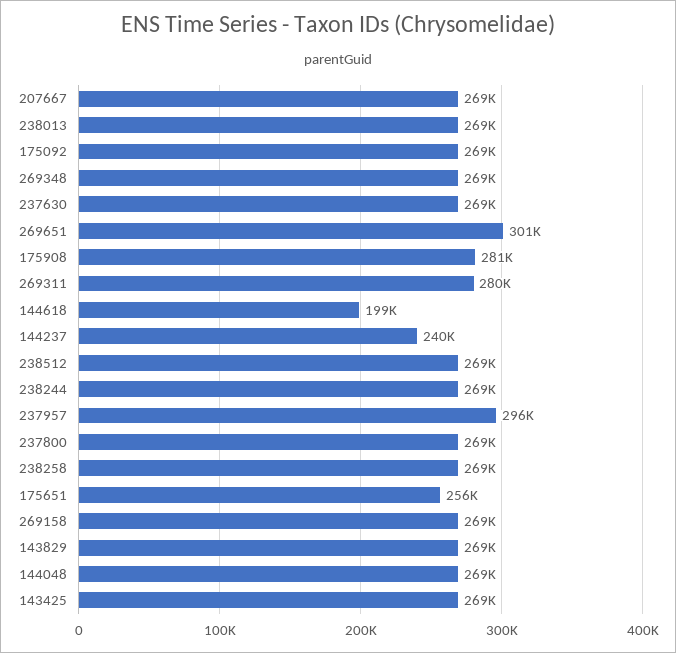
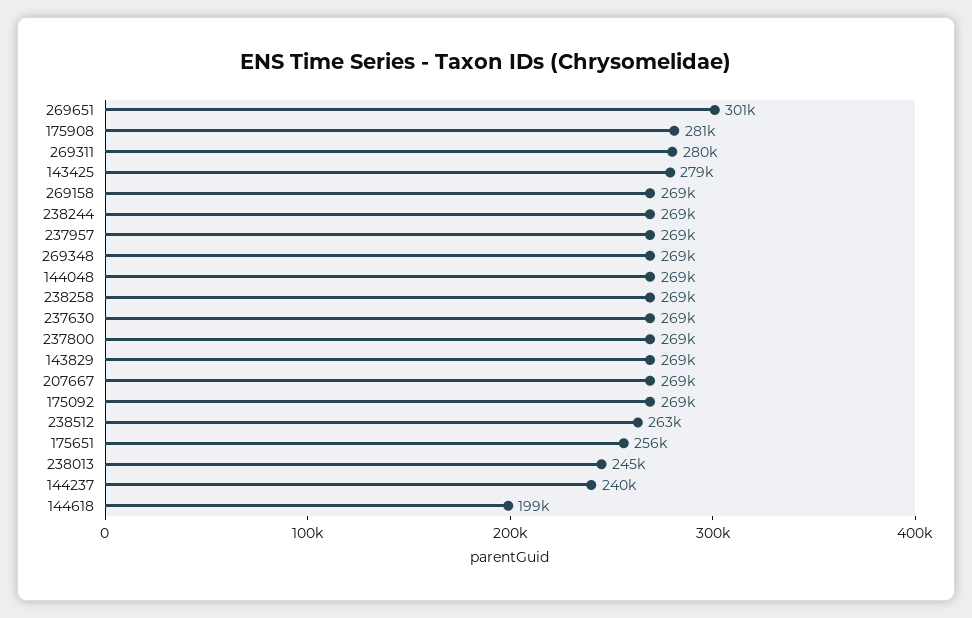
  {
    "207667": 269000,
-   "238013": 269000,
+   "238013": 245000,
    "175092": 269000,
    "269348": 269000,
    "237630": 269000,
    "269651": 301000,
    "175908": 281000,
    "269311": 280000,
    "144618": 199000,
    "144237": 240000,
-   "238512": 269000,
+   "238512": 263000,
    "238244": 269000,
-   "237957": 296000,
+   "237957": 269000,
    "237800": 269000,
    "238258": 269000,
    "175651": 256000,
    "269158": 269000,
    "143829": 269000,
    "144048": 269000,
-   "143425": 269000
+   "143425": 279000
  }

